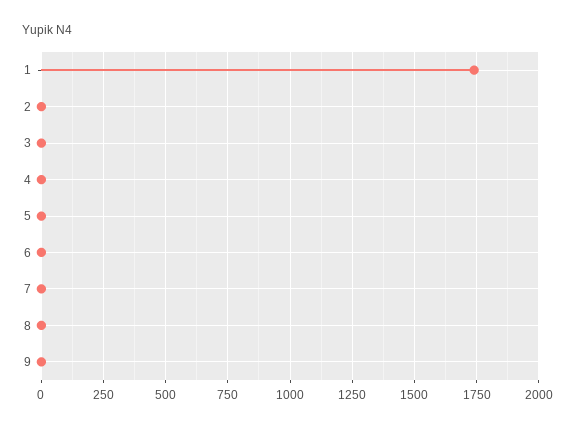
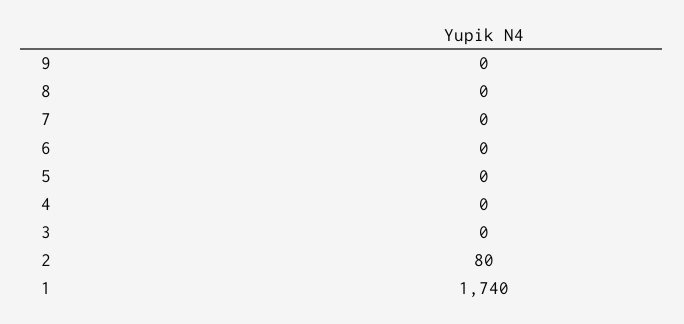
  {
    "1": 1740,
-   "2": 0,
+   "2": 80,
    "3": 0,
    "4": 0,
    "5": 0,
    "6": 0,
    "7": 0,
    "8": 0,
    "9": 0
  }

